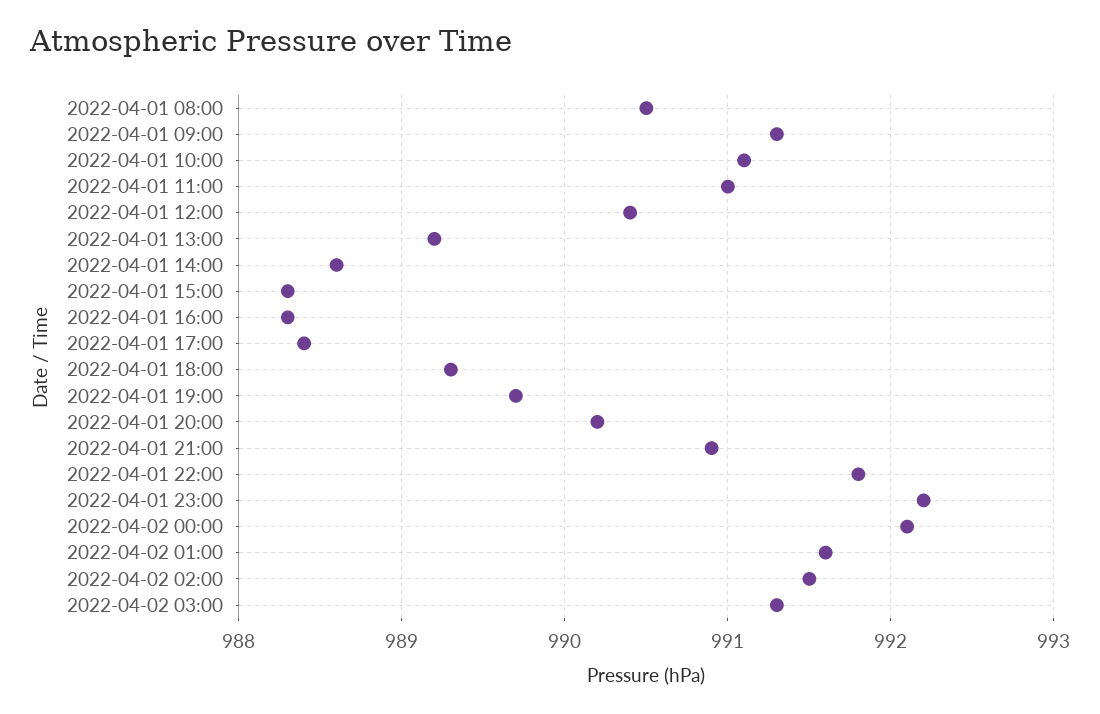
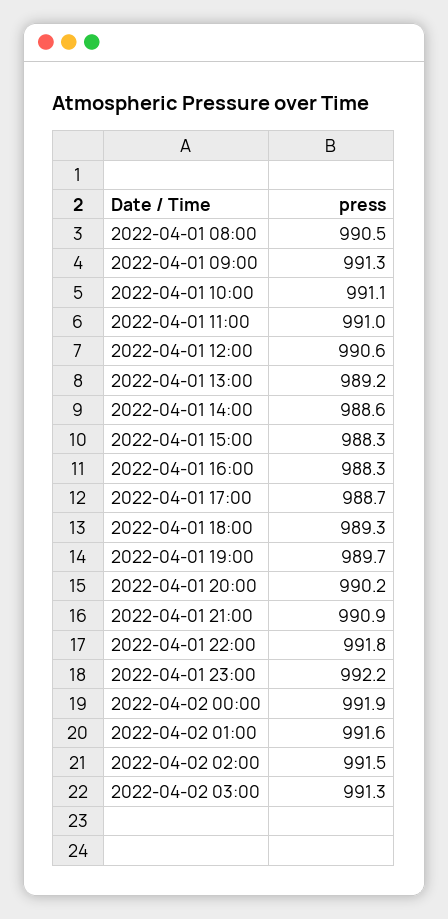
  {
    "2022-04-01 08:00": 990.5,
    "2022-04-01 09:00": 991.3,
    "2022-04-01 10:00": 991.1,
    "2022-04-01 11:00": 991,
-   "2022-04-01 12:00": 990.4,
+   "2022-04-01 12:00": 990.6,
    "2022-04-01 13:00": 989.2,
    "2022-04-01 14:00": 988.6,
    "2022-04-01 15:00": 988.3,
    "2022-04-01 16:00": 988.3,
-   "2022-04-01 17:00": 988.4,
+   "2022-04-01 17:00": 988.7,
    "2022-04-01 18:00": 989.3,
    "2022-04-01 19:00": 989.7,
    "2022-04-01 20:00": 990.2,
    "2022-04-01 21:00": 990.9,
    "2022-04-01 22:00": 991.8,
    "2022-04-01 23:00": 992.2,
-   "2022-04-02 00:00": 992.1,
+   "2022-04-02 00:00": 991.9,
    "2022-04-02 01:00": 991.6,
    "2022-04-02 02:00": 991.5,
    "2022-04-02 03:00": 991.3
  }

